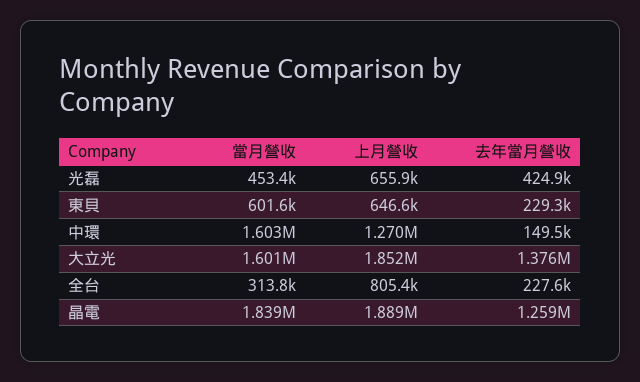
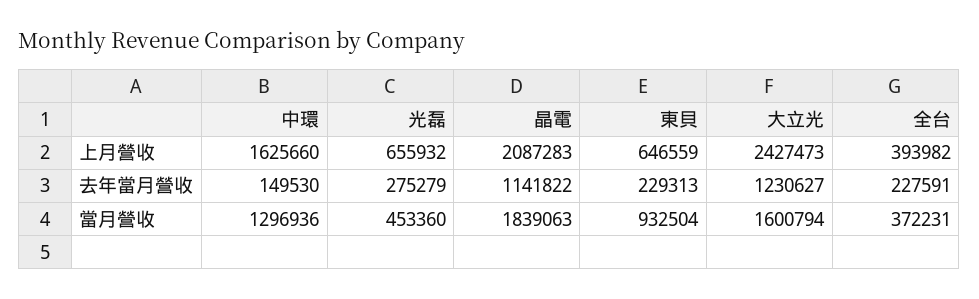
  {
    "當月營收": {
      "光磊": 453360,
-     "東貝": 601600,
+     "東貝": 932504,
-     "中環": 1603000,
+     "中環": 1296936,
      "大立光": 1600794,
-     "全台": 313800,
+     "全台": 372231,
      "晶電": 1839063
    },
    "上月營收": {
      "光磊": 655932,
      "東貝": 646559,
-     "中環": 1270000,
+     "中環": 1625660,
-     "大立光": 1852000,
+     "大立光": 2427473,
-     "全台": 805400,
+     "全台": 393982,
-     "晶電": 1889000
+     "晶電": 2087283
    },
    "去年當月營收": {
-     "光磊": 424900,
+     "光磊": 275279,
      "東貝": 229313,
      "中環": 149530,
-     "大立光": 1376000,
+     "大立光": 1230627,
      "全台": 227591,
-     "晶電": 1259000
+     "晶電": 1141822
    }
  }

